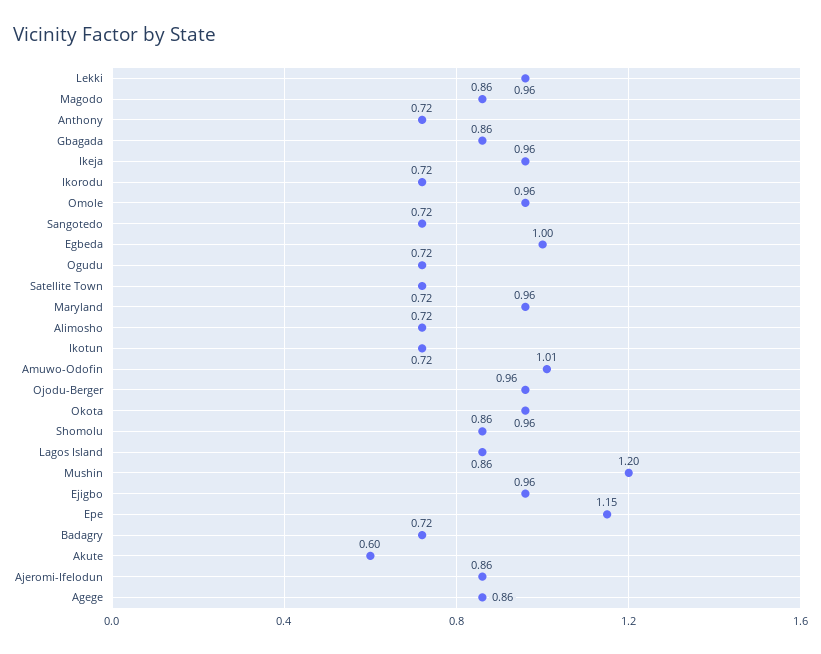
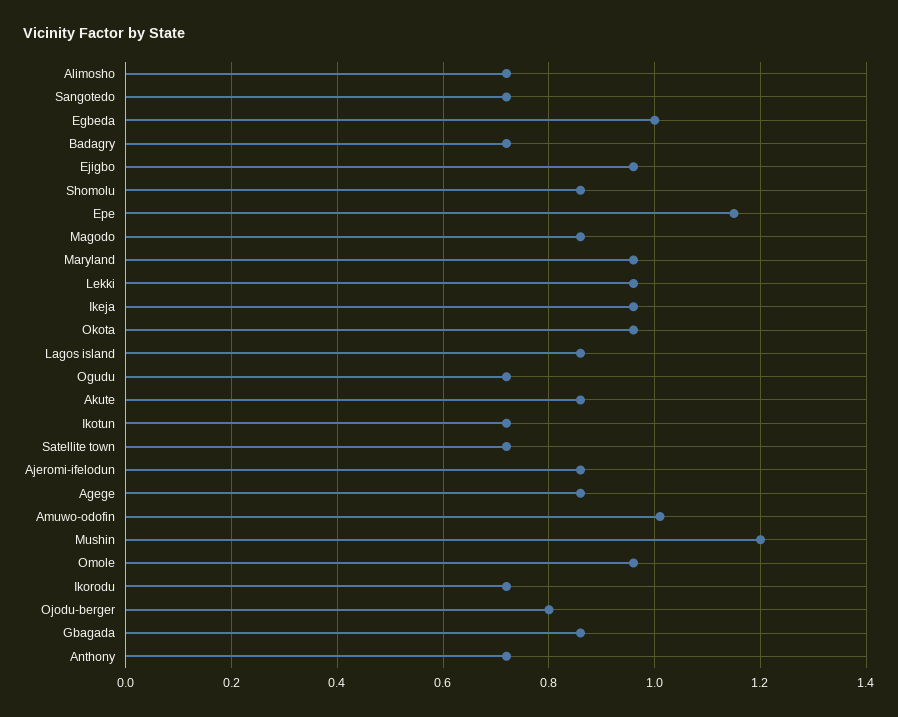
  {
    "Lekki": 0.96,
    "Magodo": 0.86,
    "Anthony": 0.72,
    "Gbagada": 0.86,
    "Ikeja": 0.96,
    "Ikorodu": 0.72,
    "Omole": 0.96,
    "Sangotedo": 0.72,
    "Egbeda": 1,
    "Ogudu": 0.72,
    "Satellite Town": 0.72,
    "Maryland": 0.96,
    "Alimosho": 0.72,
    "Ikotun": 0.72,
    "Amuwo-Odofin": 1.01,
-   "Ojodu-Berger": 0.96,
+   "Ojodu-Berger": 0.8,
    "Okota": 0.96,
    "Shomolu": 0.86,
    "Lagos Island": 0.86,
    "Mushin": 1.2,
    "Ejigbo": 0.96,
    "Epe": 1.15,
    "Badagry": 0.72,
-   "Akute": 0.6,
+   "Akute": 0.85,
    "Ajeromi-Ifelodun": 0.86,
    "Agege": 0.86
  }

